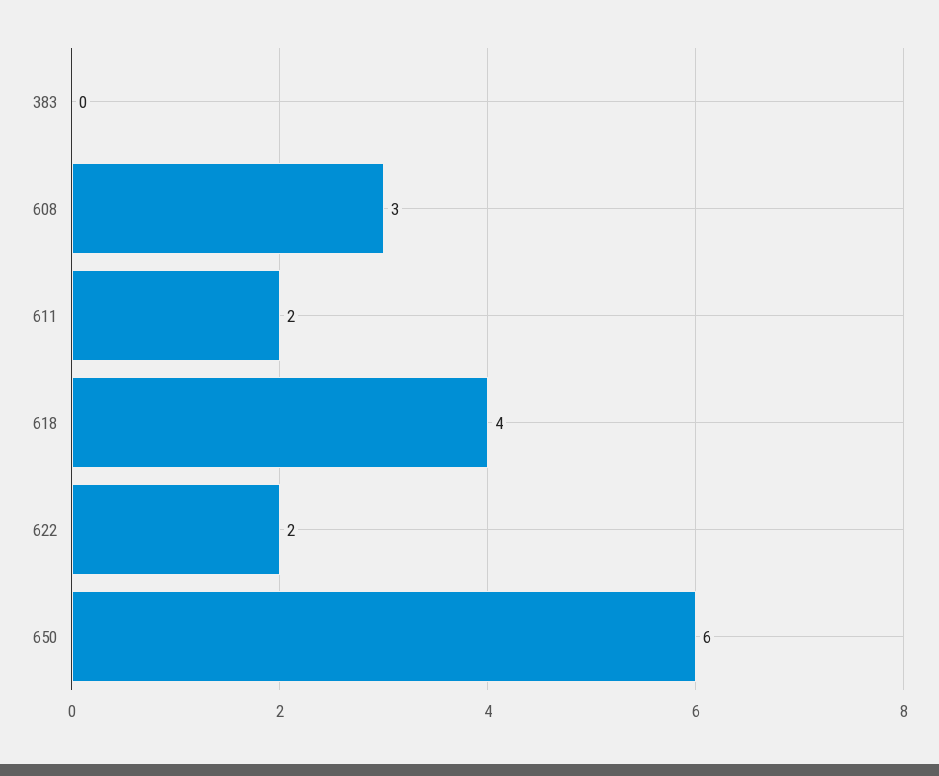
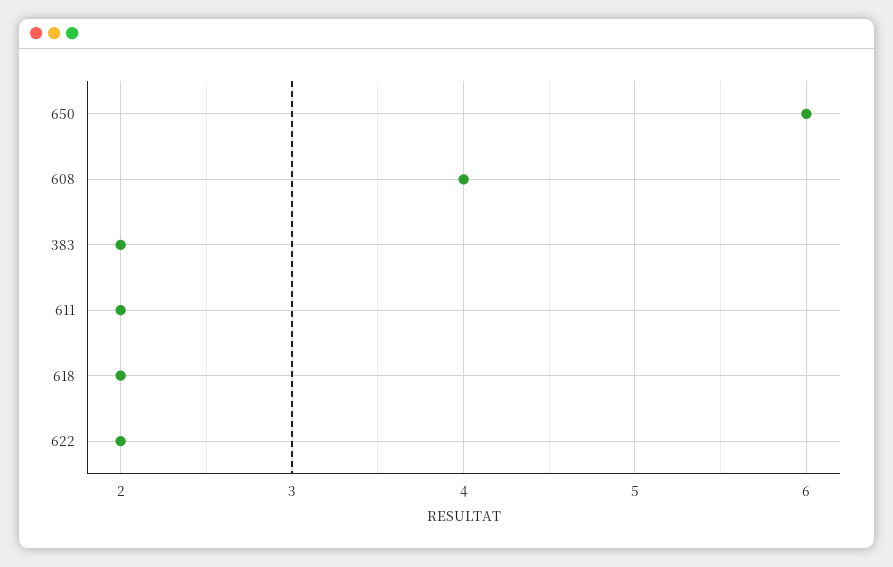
  {
-   "383": 0,
+   "383": 2,
-   "608": 3,
+   "608": 4,
    "611": 2,
-   "618": 4,
+   "618": 2,
    "622": 2,
    "650": 6
  }

